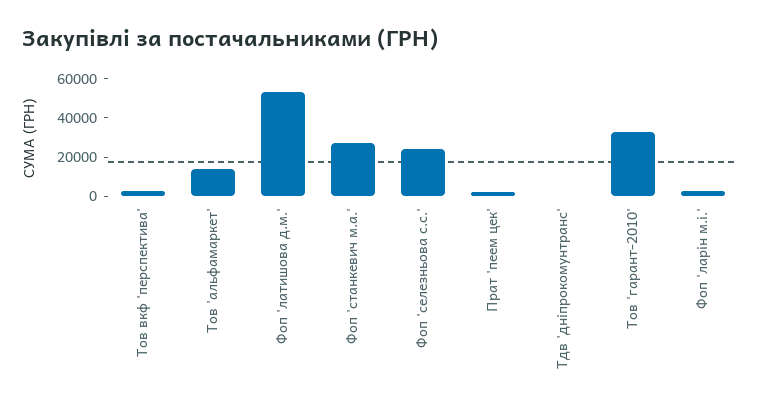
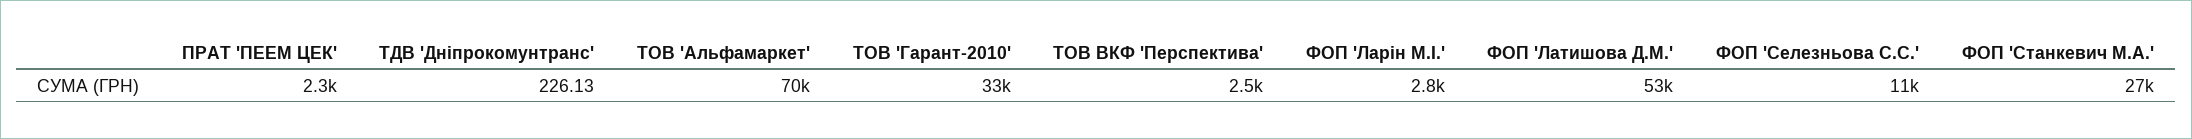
  {
    "Тов вкф 'перспектива'": 2500,
-   "Тов 'альфамаркет'": 15000,
+   "Тов 'альфамаркет'": 70000,
    "Фоп 'латишова д.м.'": 53000,
    "Фоп 'станкевич м.а.'": 27000,
-   "Фоп 'селезньова с.с.'": 25000,
+   "Фоп 'селезньова с.с.'": 11000,
    "Прат 'пеем цек'": 2300,
    "Тдв 'дніпрокомунтранс'": 226.13,
    "Тов 'гарант-2010'": 33000,
    "Фоп 'ларін м.і.'": 2800
  }

